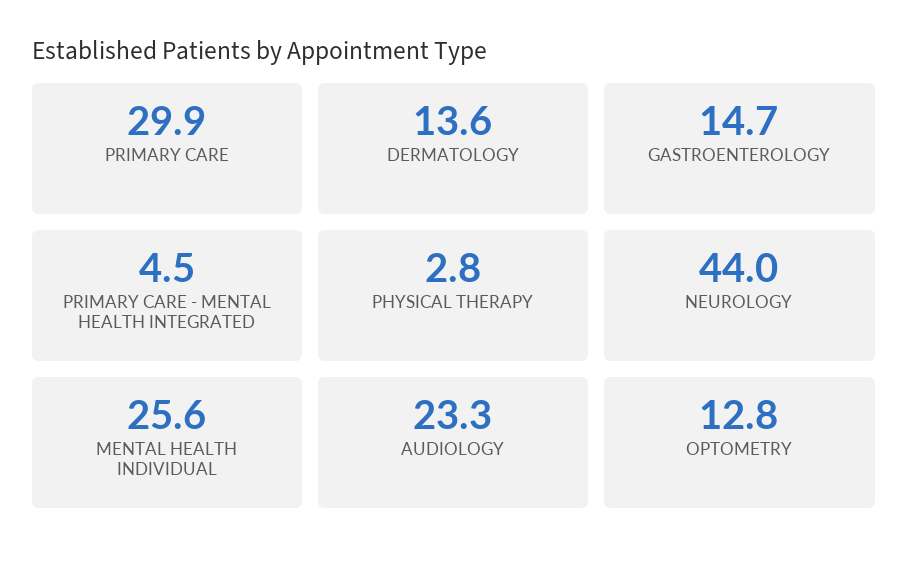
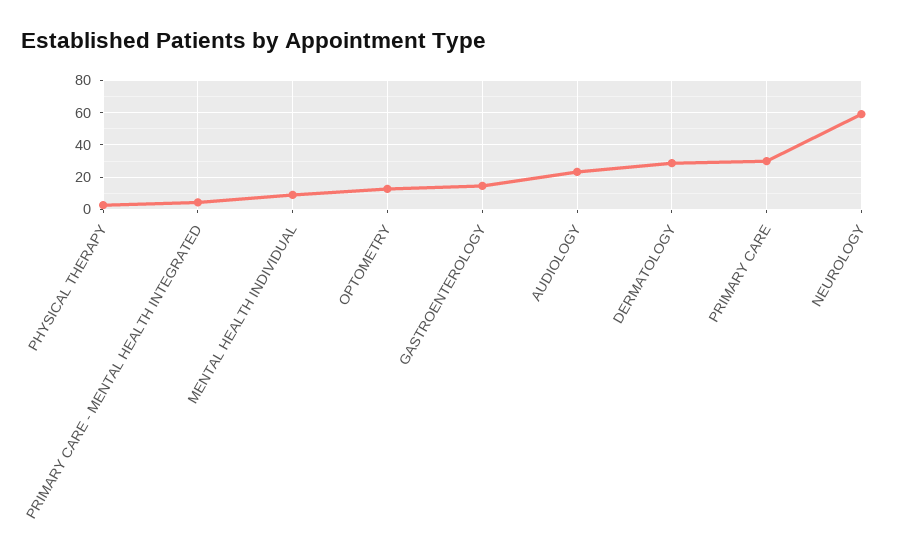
  {
    "PRIMARY CARE": 29.9,
-   "DERMATOLOGY": 13.6,
+   "DERMATOLOGY": 30,
    "GASTROENTEROLOGY": 14.7,
    "PRIMARY CARE - MENTAL HEALTH INTEGRATED": 4.5,
    "PHYSICAL THERAPY": 2.8,
-   "NEUROLOGY": 44,
+   "NEUROLOGY": 60,
-   "MENTAL HEALTH INDIVIDUAL": 25.6,
+   "MENTAL HEALTH INDIVIDUAL": 10,
    "AUDIOLOGY": 23.3,
    "OPTOMETRY": 12.8
  }

